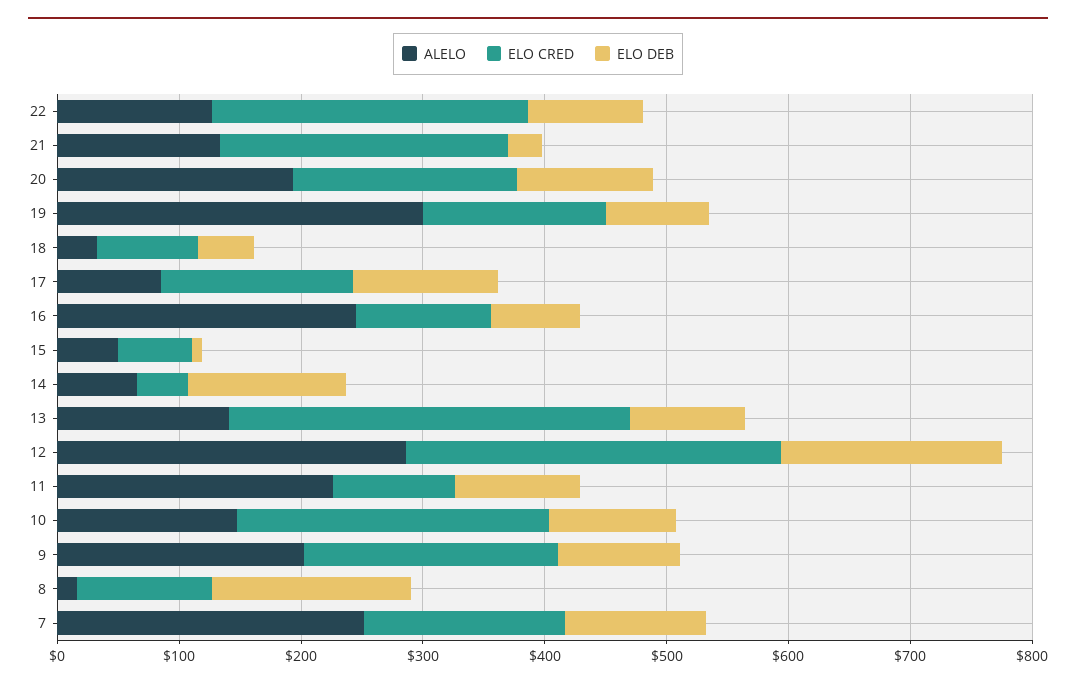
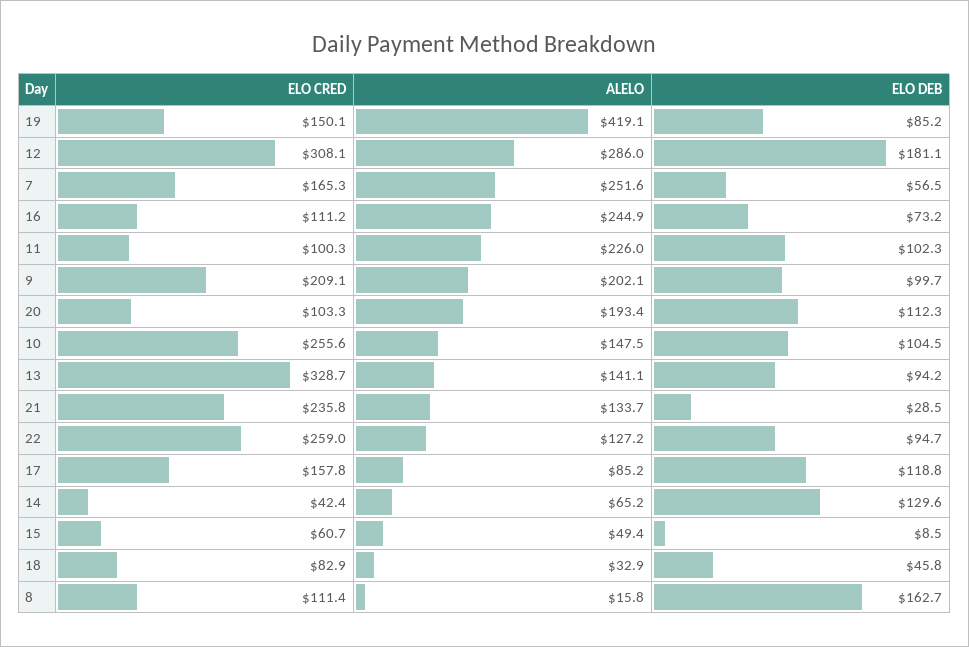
  {
    "ALELO": {
      "22": 127.2,
      "21": 133.7,
      "20": 193.4,
-     "19": 300,
+     "19": 419.1,
      "18": 32.9,
      "17": 85.2,
      "16": 244.9,
      "15": 49.4,
      "14": 65.2,
      "13": 141.1,
      "12": 286,
      "11": 226,
      "10": 147.5,
      "9": 202.1,
      "8": 15.8,
      "7": 251.6
    },
    "ELO CRED": {
      "22": 259,
      "21": 235.8,
-     "20": 180,
+     "20": 103.3,
      "19": 150.1,
      "18": 82.9,
      "17": 157.8,
      "16": 111.2,
      "15": 60.7,
      "14": 42.4,
      "13": 328.7,
      "12": 308.1,
      "11": 100.3,
      "10": 255.6,
      "9": 209.1,
      "8": 111.4,
      "7": 165.3
    },
    "ELO DEB": {
      "22": 94.7,
      "21": 28.5,
      "20": 112.3,
      "19": 85.2,
      "18": 45.8,
      "17": 118.8,
      "16": 73.2,
      "15": 8.5,
      "14": 129.6,
      "13": 94.2,
      "12": 181.1,
      "11": 102.3,
      "10": 104.5,
      "9": 99.7,
      "8": 162.7,
-     "7": 120
+     "7": 56.5
    }
  }

